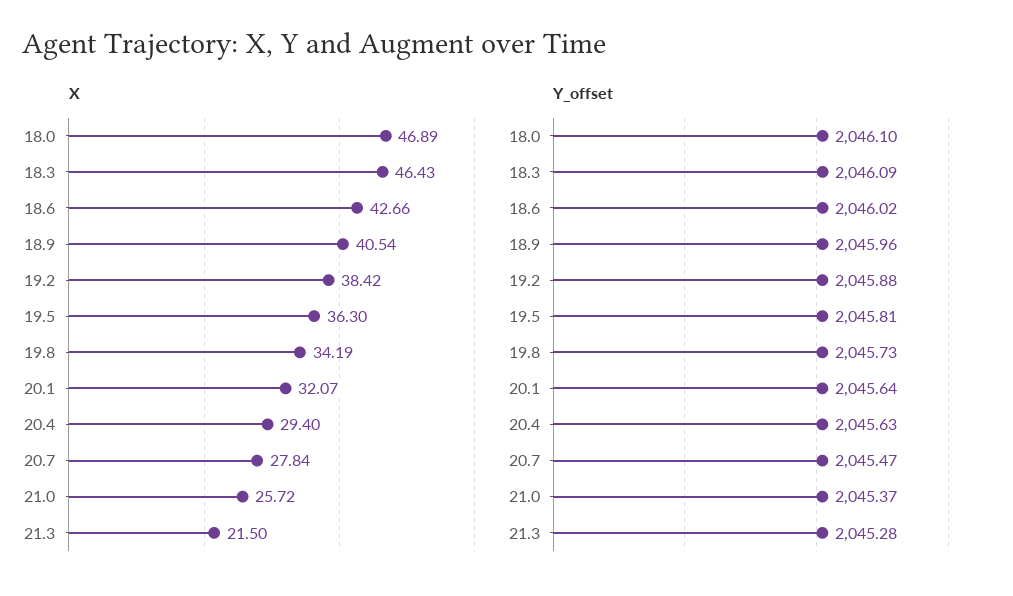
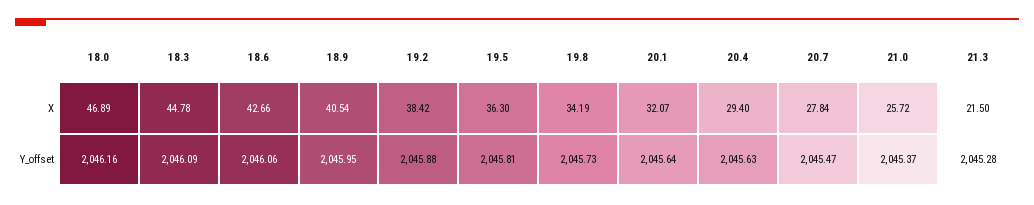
  {
    "X": {
      "18.0": 46.89,
-     "18.3": 46.43,
+     "18.3": 44.78,
      "18.6": 42.66,
      "18.9": 40.54,
      "19.2": 38.42,
      "19.5": 36.3,
      "19.8": 34.19,
      "20.1": 32.07,
      "20.4": 29.4,
      "20.7": 27.84,
      "21.0": 25.72,
      "21.3": 21.5
    },
    "Y_offset": {
-     "18.0": 2046.1,
+     "18.0": 2046.16,
      "18.3": 2046.09,
-     "18.6": 2046.02,
+     "18.6": 2046.06,
-     "18.9": 2045.96,
+     "18.9": 2045.95,
      "19.2": 2045.88,
      "19.5": 2045.81,
      "19.8": 2045.73,
      "20.1": 2045.64,
      "20.4": 2045.63,
      "20.7": 2045.47,
      "21.0": 2045.37,
      "21.3": 2045.28
    }
  }

